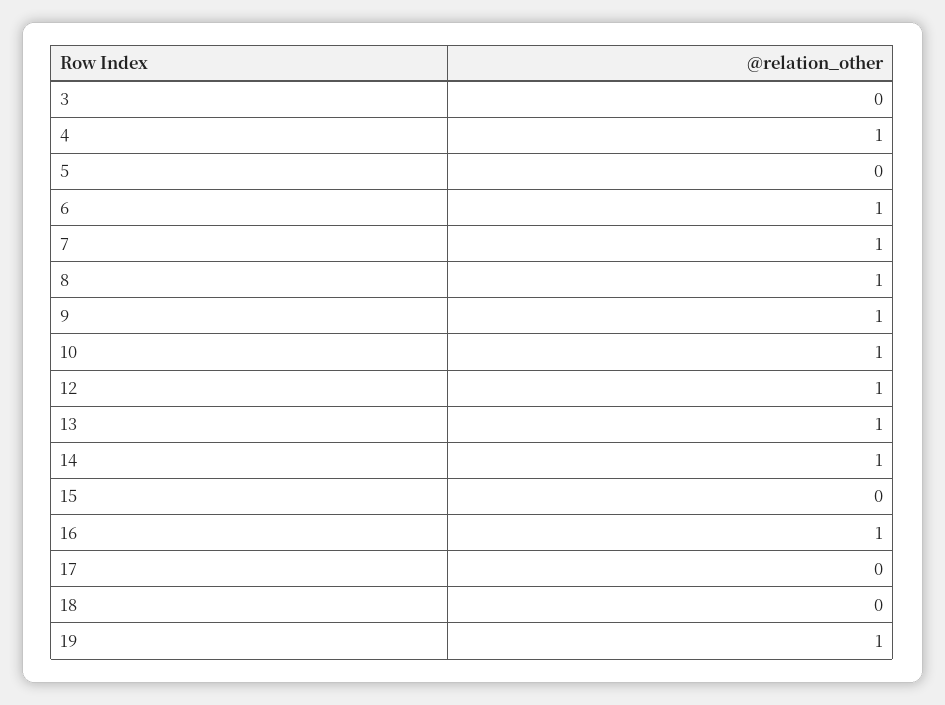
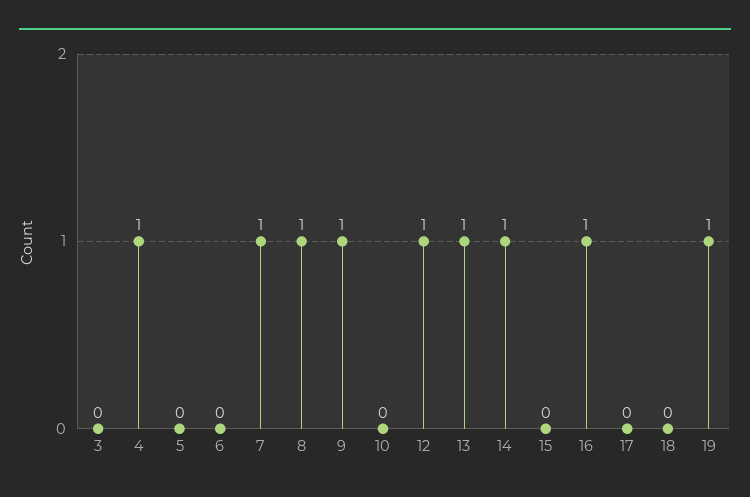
  {
    "3": 0,
    "4": 1,
    "5": 0,
-   "6": 1,
+   "6": 0,
    "7": 1,
    "8": 1,
    "9": 1,
-   "10": 1,
+   "10": 0,
    "12": 1,
    "13": 1,
    "14": 1,
    "15": 0,
    "16": 1,
    "17": 0,
    "18": 0,
    "19": 1
  }

